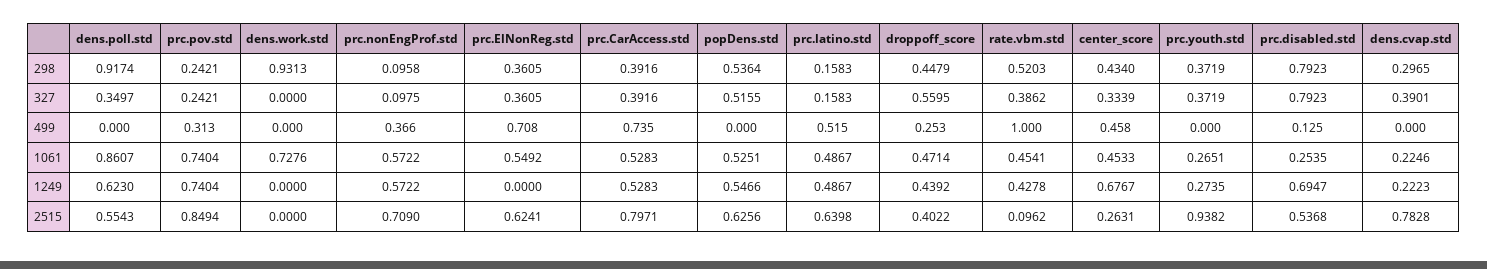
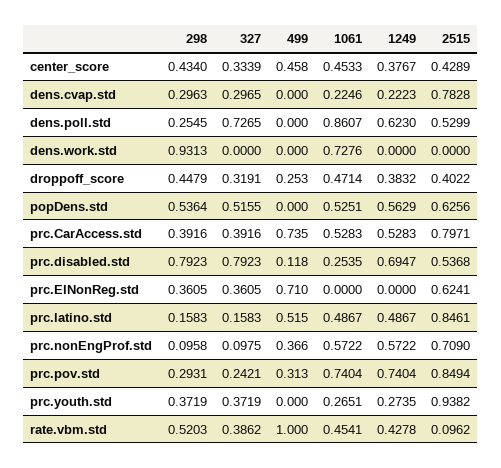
  {
    "dens.poll.std": {
-     "298": 0.9174,
+     "298": 0.2545,
-     "327": 0.3497,
+     "327": 0.7265,
      "499": 0,
      "1061": 0.8607,
      "1249": 0.623,
-     "2515": 0.5543
+     "2515": 0.5299
    },
    "prc.pov.std": {
-     "298": 0.2421,
+     "298": 0.2931,
      "327": 0.2421,
      "499": 0.313,
      "1061": 0.7404,
      "1249": 0.7404,
      "2515": 0.8494
    },
    "dens.work.std": {
      "298": 0.9313,
      "327": 0,
      "499": 0,
      "1061": 0.7276,
      "1249": 0,
      "2515": 0
    },
    "prc.nonEngProf.std": {
      "298": 0.0958,
      "327": 0.0975,
      "499": 0.366,
      "1061": 0.5722,
      "1249": 0.5722,
      "2515": 0.709
    },
    "prc.ElNonReg.std": {
      "298": 0.3605,
      "327": 0.3605,
-     "499": 0.708,
+     "499": 0.71,
-     "1061": 0.5492,
+     "1061": 0,
      "1249": 0,
      "2515": 0.6241
    },
    "prc.CarAccess.std": {
      "298": 0.3916,
      "327": 0.3916,
      "499": 0.735,
      "1061": 0.5283,
      "1249": 0.5283,
      "2515": 0.7971
    },
    "popDens.std": {
      "298": 0.5364,
      "327": 0.5155,
      "499": 0,
      "1061": 0.5251,
-     "1249": 0.5466,
+     "1249": 0.5629,
      "2515": 0.6256
    },
    "prc.latino.std": {
      "298": 0.1583,
      "327": 0.1583,
      "499": 0.515,
      "1061": 0.4867,
      "1249": 0.4867,
-     "2515": 0.6398
+     "2515": 0.8461
    },
    "droppoff_score": {
      "298": 0.4479,
-     "327": 0.5595,
+     "327": 0.3191,
      "499": 0.253,
      "1061": 0.4714,
-     "1249": 0.4392,
+     "1249": 0.3832,
      "2515": 0.4022
    },
    "rate.vbm.std": {
      "298": 0.5203,
      "327": 0.3862,
      "499": 1,
      "1061": 0.4541,
      "1249": 0.4278,
      "2515": 0.0962
    },
    "center_score": {
      "298": 0.434,
      "327": 0.3339,
      "499": 0.458,
      "1061": 0.4533,
-     "1249": 0.6767,
+     "1249": 0.3767,
-     "2515": 0.2631
+     "2515": 0.4289
    },
    "prc.youth.std": {
      "298": 0.3719,
      "327": 0.3719,
      "499": 0,
      "1061": 0.2651,
      "1249": 0.2735,
      "2515": 0.9382
    },
    "prc.disabled.std": {
      "298": 0.7923,
      "327": 0.7923,
-     "499": 0.125,
+     "499": 0.118,
      "1061": 0.2535,
      "1249": 0.6947,
      "2515": 0.5368
    },
    "dens.cvap.std": {
-     "298": 0.2965,
+     "298": 0.2963,
-     "327": 0.3901,
+     "327": 0.2965,
      "499": 0,
      "1061": 0.2246,
      "1249": 0.2223,
      "2515": 0.7828
    }
  }

